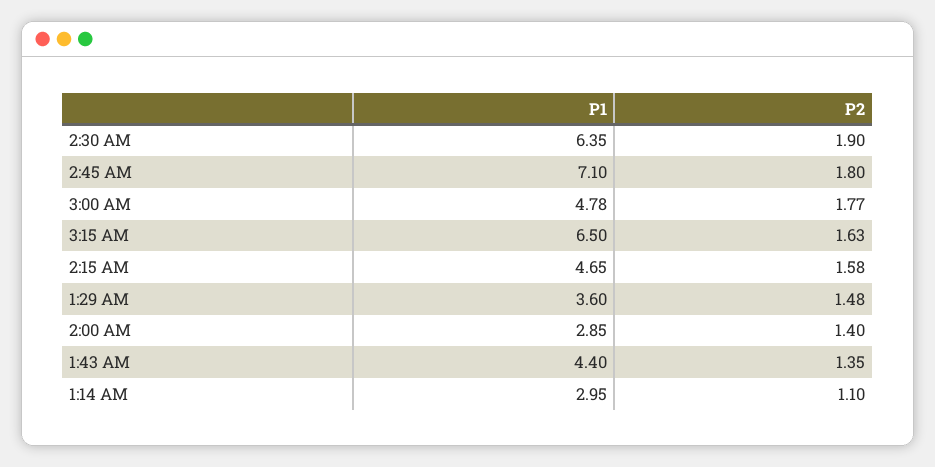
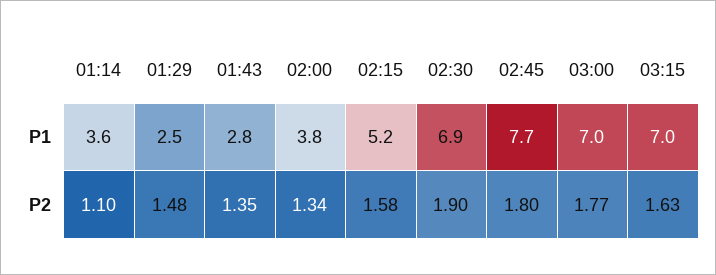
  {
    "P1": {
-     "2:30 AM": 6.35,
+     "2:30 AM": 6.9,
-     "2:45 AM": 7.1,
+     "2:45 AM": 7.7,
-     "3:00 AM": 4.78,
+     "3:00 AM": 7,
-     "3:15 AM": 6.5,
+     "3:15 AM": 7,
-     "2:15 AM": 4.65,
+     "2:15 AM": 5.2,
-     "1:29 AM": 3.6,
+     "1:29 AM": 2.5,
-     "2:00 AM": 2.85,
+     "2:00 AM": 3.8,
-     "1:43 AM": 4.4,
+     "1:43 AM": 2.8,
-     "1:14 AM": 2.95
+     "1:14 AM": 3.6
    },
    "P2": {
      "2:30 AM": 1.9,
      "2:45 AM": 1.8,
      "3:00 AM": 1.77,
      "3:15 AM": 1.63,
      "2:15 AM": 1.58,
      "1:29 AM": 1.48,
-     "2:00 AM": 1.4,
+     "2:00 AM": 1.34,
      "1:43 AM": 1.35,
      "1:14 AM": 1.1
    }
  }

